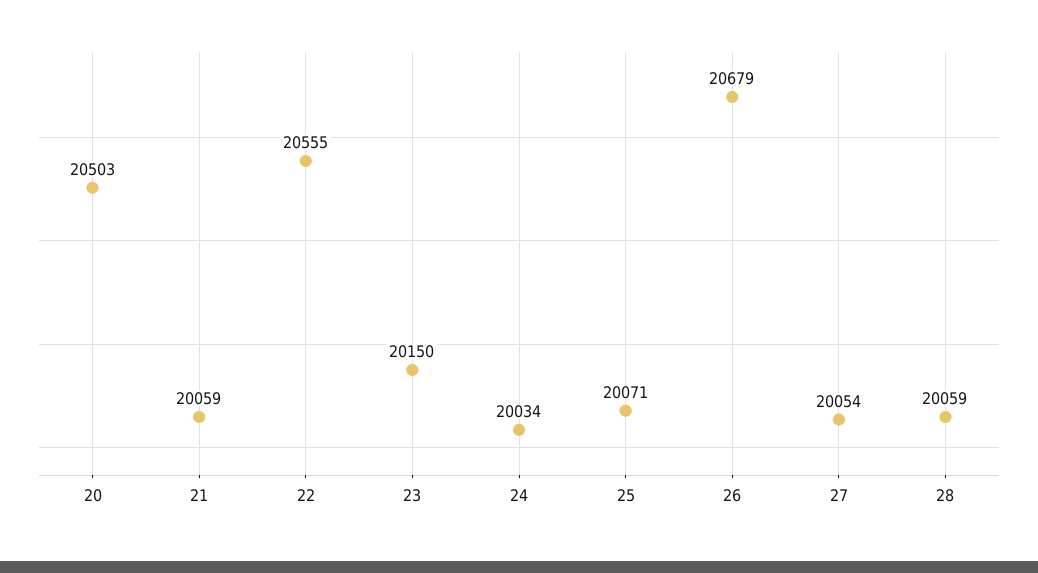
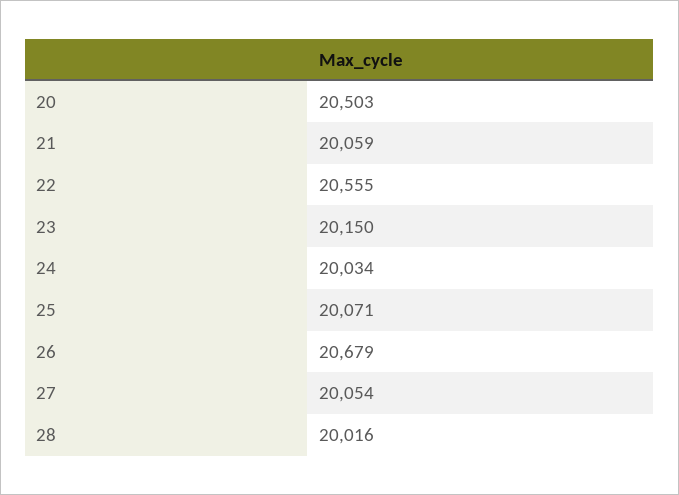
  {
    "20": 20503,
    "21": 20059,
    "22": 20555,
    "23": 20150,
    "24": 20034,
    "25": 20071,
    "26": 20679,
    "27": 20054,
-   "28": 20059
+   "28": 20016
  }

